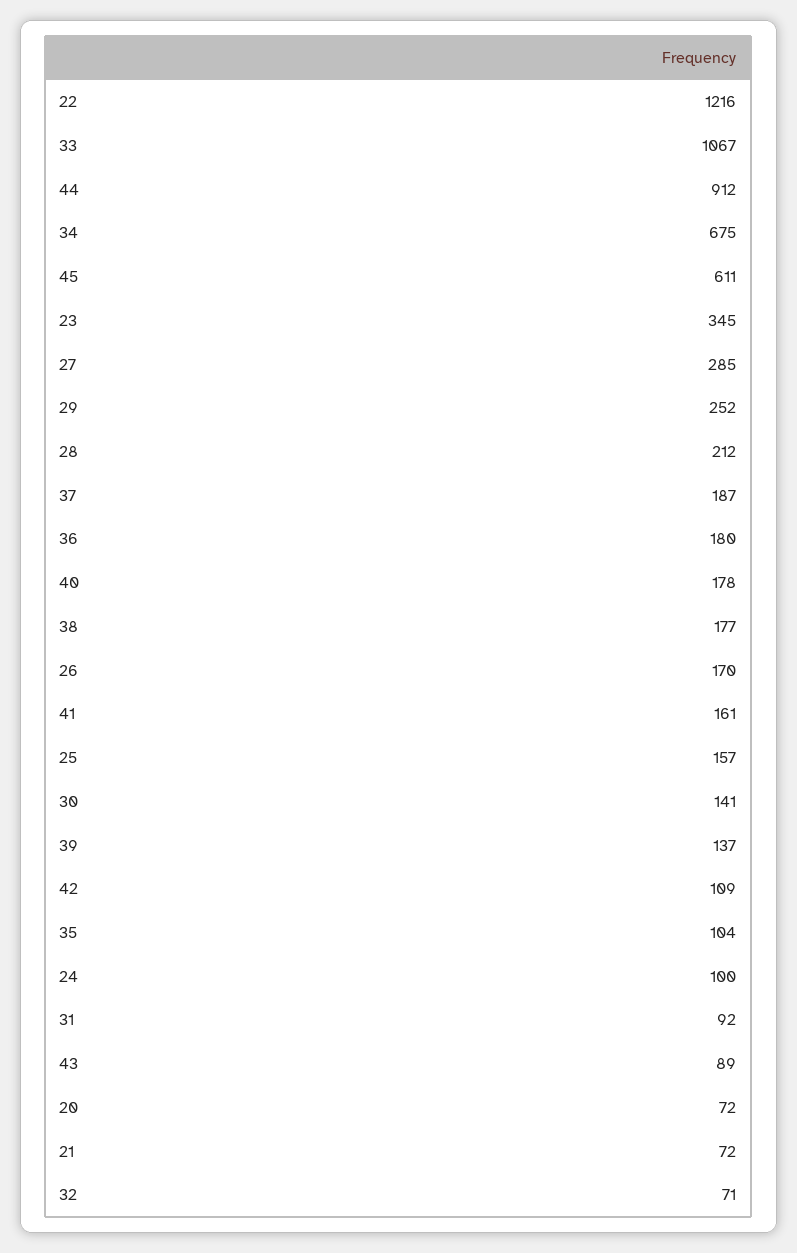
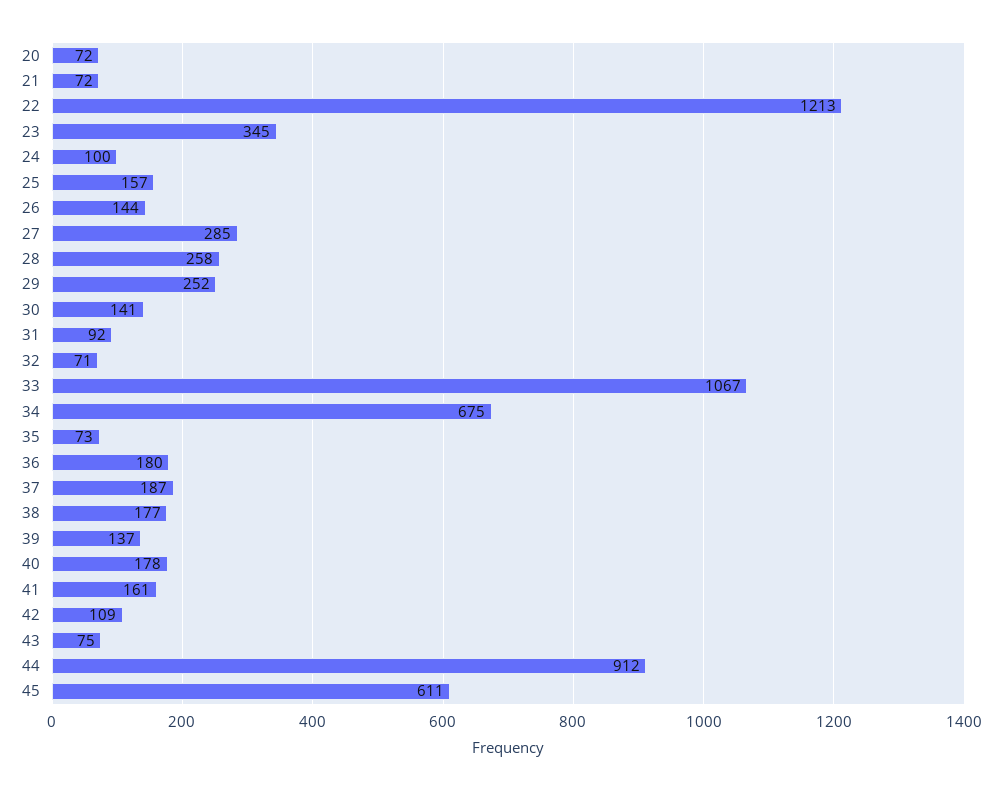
  {
-   "22": 1216,
+   "22": 1213,
    "33": 1067,
    "44": 912,
    "34": 675,
    "45": 611,
    "23": 345,
    "27": 285,
    "29": 252,
-   "28": 212,
+   "28": 258,
    "37": 187,
    "36": 180,
    "40": 178,
    "38": 177,
-   "26": 170,
+   "26": 144,
    "41": 161,
    "25": 157,
    "30": 141,
    "39": 137,
    "42": 109,
-   "35": 104,
+   "35": 73,
    "24": 100,
    "31": 92,
-   "43": 89,
+   "43": 75,
    "20": 72,
    "21": 72,
    "32": 71
  }

